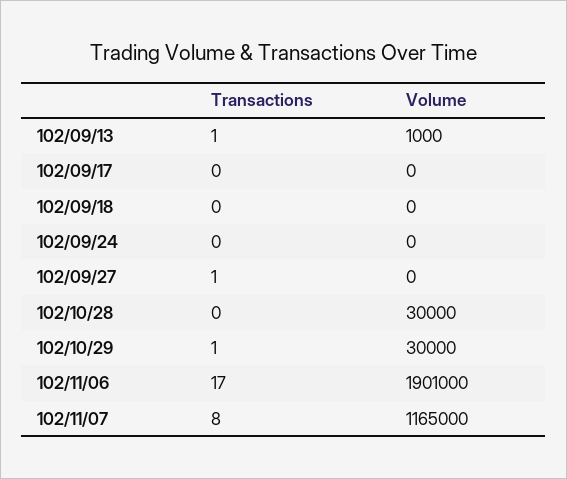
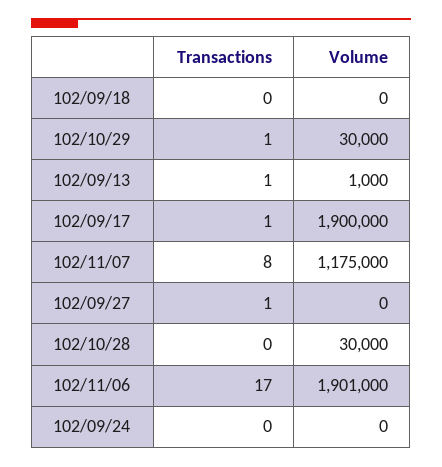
  {
    "Transactions": {
      "102/09/13": 1,
-     "102/09/17": 0,
+     "102/09/17": 1,
      "102/09/18": 0,
      "102/09/24": 0,
      "102/09/27": 1,
      "102/10/28": 0,
      "102/10/29": 1,
      "102/11/06": 17,
      "102/11/07": 8
    },
    "Volume": {
      "102/09/13": 1000,
-     "102/09/17": 0,
+     "102/09/17": 1900000,
      "102/09/18": 0,
      "102/09/24": 0,
      "102/09/27": 0,
      "102/10/28": 30000,
      "102/10/29": 30000,
      "102/11/06": 1901000,
-     "102/11/07": 1165000
+     "102/11/07": 1175000
    }
  }

